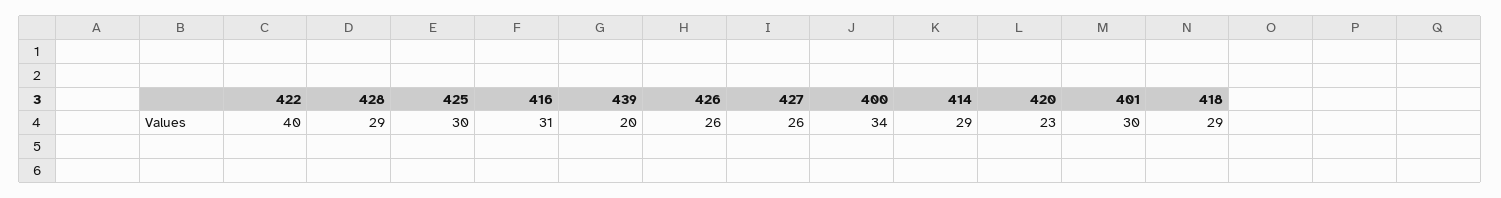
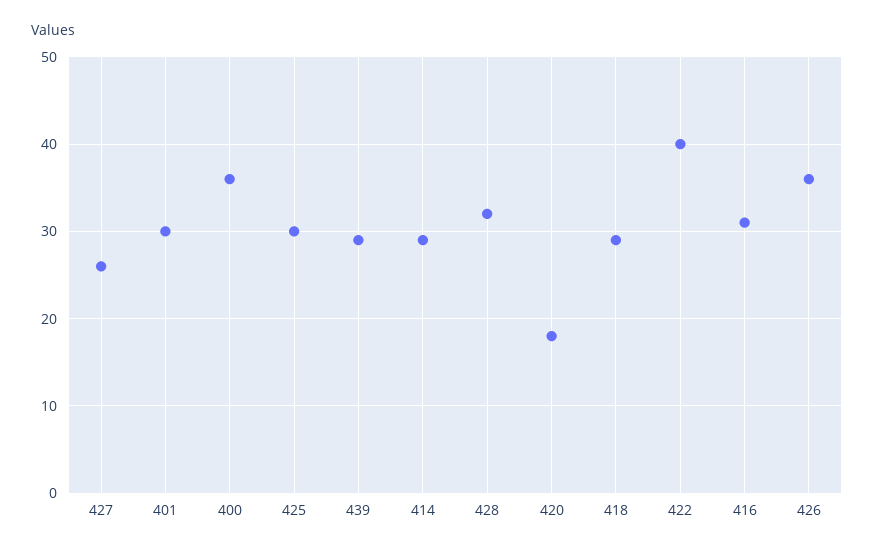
  {
    "422": 40,
-   "428": 29,
+   "428": 32,
    "425": 30,
    "416": 31,
-   "439": 20,
+   "439": 29,
-   "426": 26,
+   "426": 36,
    "427": 26,
-   "400": 34,
+   "400": 36,
    "414": 29,
-   "420": 23,
+   "420": 18,
    "401": 30,
    "418": 29
  }

